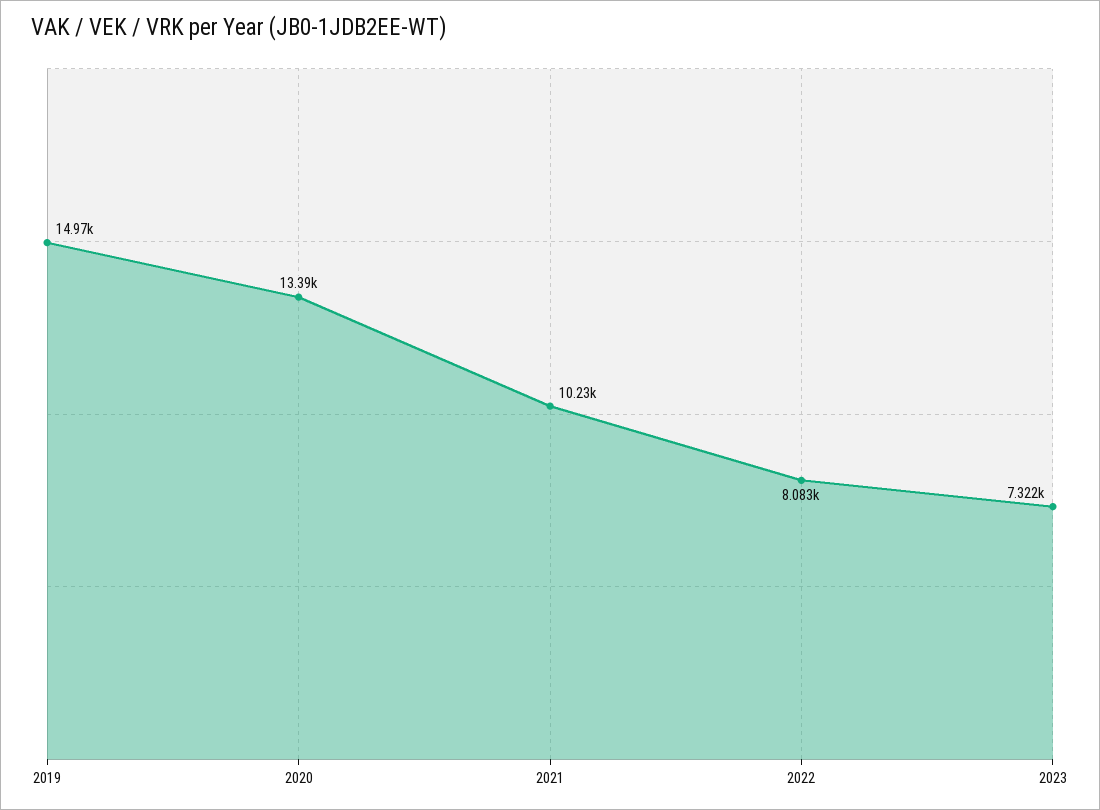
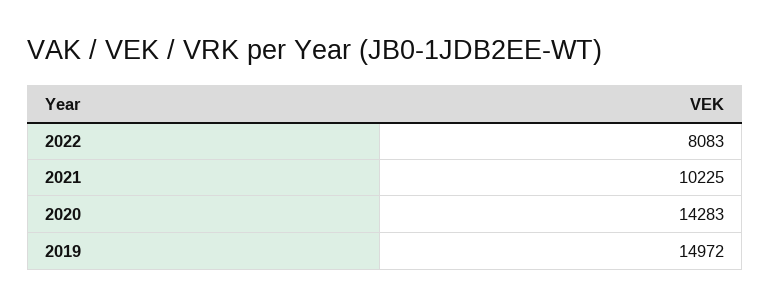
  {
    "2019": 14972,
-   "2020": 13390,
+   "2020": 14283,
    "2021": 10225,
-   "2022": 8083,
+   "2022": 8083
-   "2023": 7322
  }

